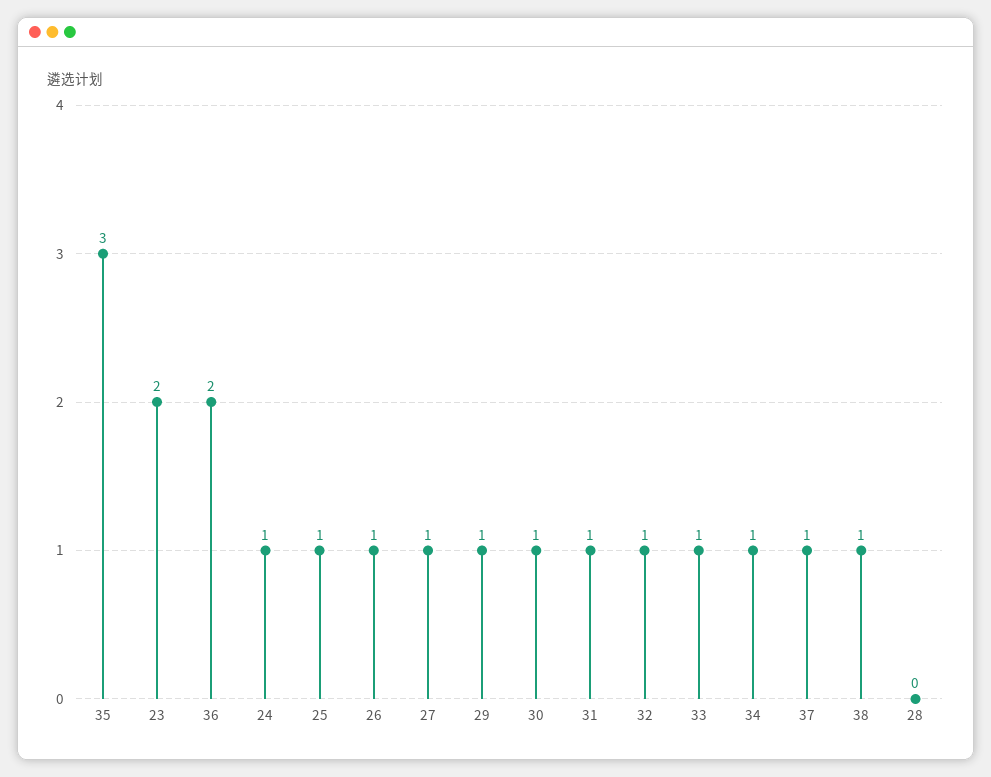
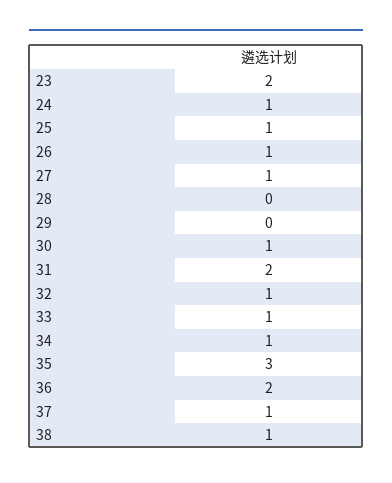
  {
    "35": 3,
    "23": 2,
    "36": 2,
    "24": 1,
    "25": 1,
    "26": 1,
    "27": 1,
-   "29": 1,
+   "29": 0,
    "30": 1,
-   "31": 1,
+   "31": 2,
    "32": 1,
    "33": 1,
    "34": 1,
    "37": 1,
    "38": 1,
    "28": 0
  }

